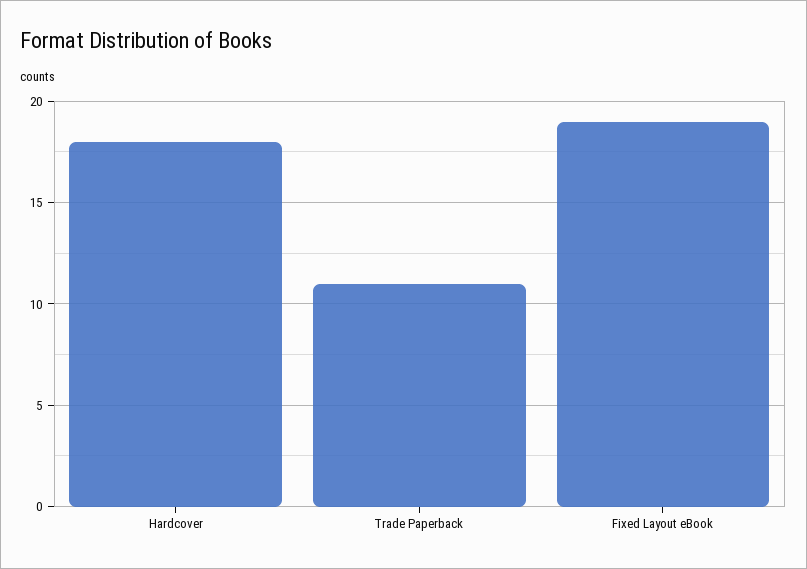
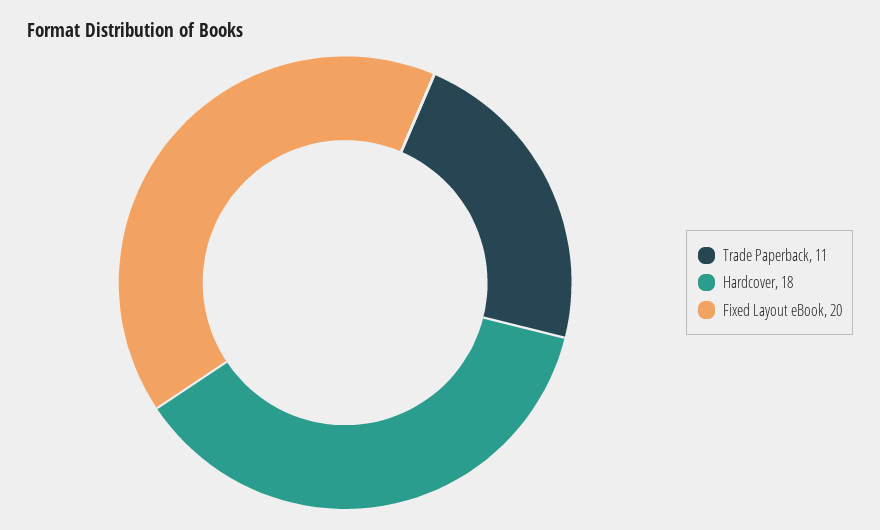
  {
    "Hardcover": 18,
    "Trade Paperback": 11,
-   "Fixed Layout eBook": 19
+   "Fixed Layout eBook": 20
  }

